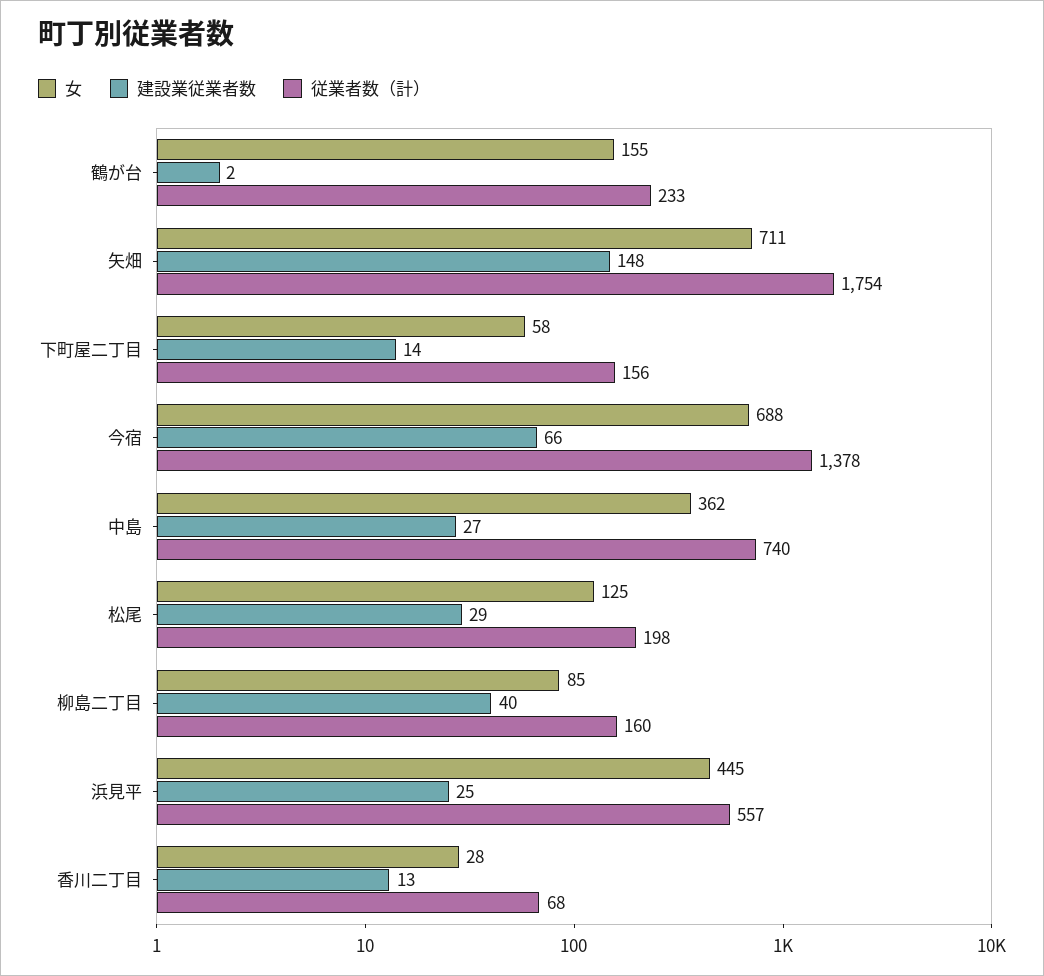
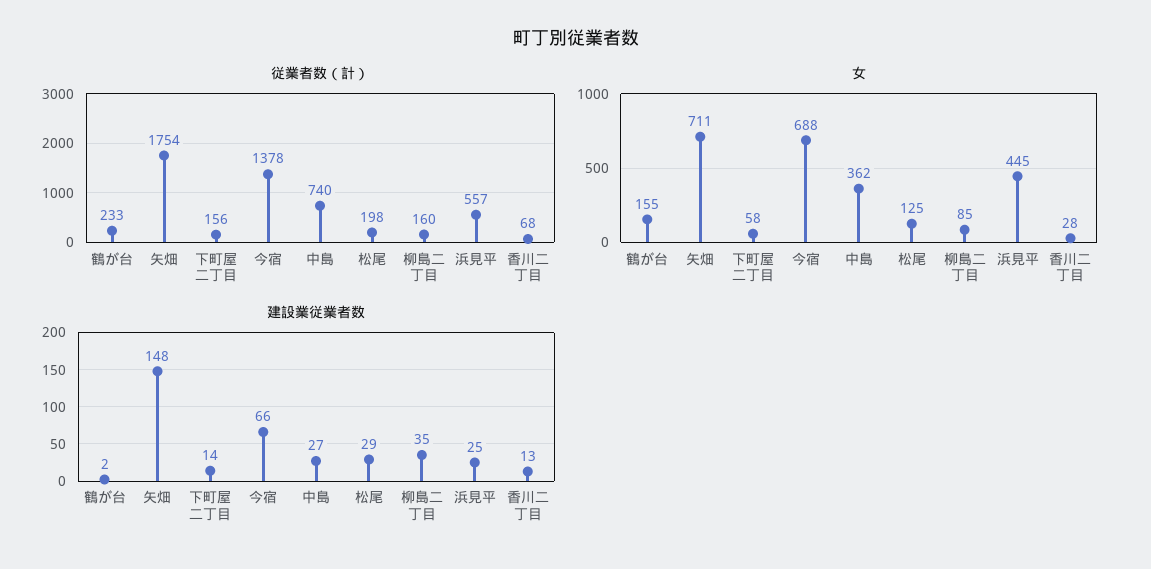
  {
    "女": {
      "鶴が台": 155,
      "矢畑": 711,
      "下町屋二丁目": 58,
      "今宿": 688,
      "中島": 362,
      "松尾": 125,
      "柳島二丁目": 85,
      "浜見平": 445,
      "香川二丁目": 28
    },
    "建設業従業者数": {
      "鶴が台": 2,
      "矢畑": 148,
      "下町屋二丁目": 14,
      "今宿": 66,
      "中島": 27,
      "松尾": 29,
-     "柳島二丁目": 40,
+     "柳島二丁目": 35,
      "浜見平": 25,
      "香川二丁目": 13
    },
    "従業者数（計）": {
      "鶴が台": 233,
      "矢畑": 1754,
      "下町屋二丁目": 156,
      "今宿": 1378,
      "中島": 740,
      "松尾": 198,
      "柳島二丁目": 160,
      "浜見平": 557,
      "香川二丁目": 68
    }
  }

